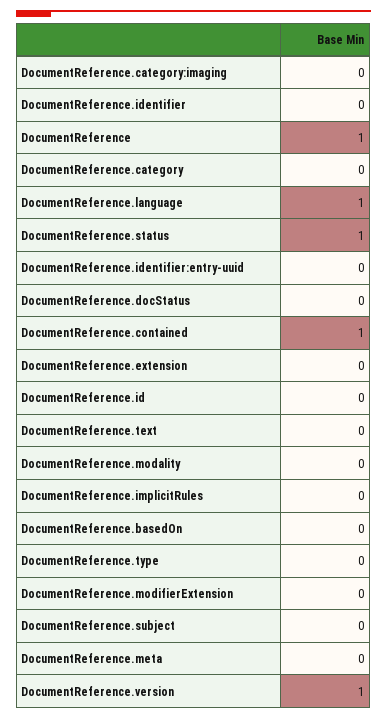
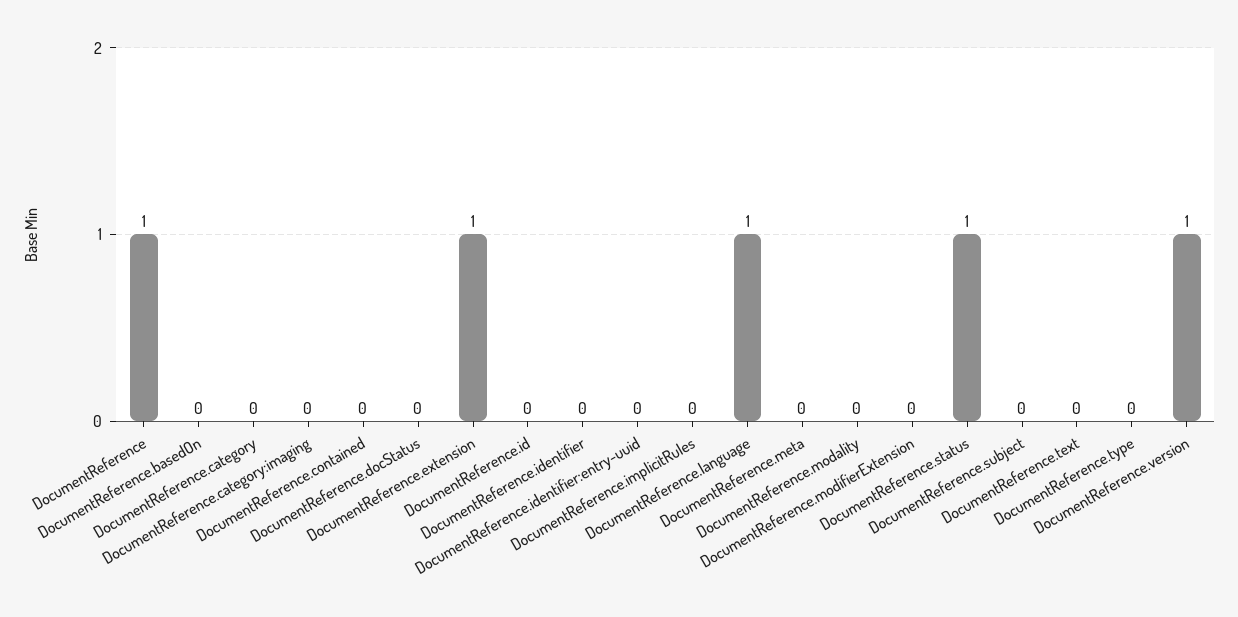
  {
    "DocumentReference.category:imaging": 0,
    "DocumentReference.identifier": 0,
    "DocumentReference": 1,
    "DocumentReference.category": 0,
    "DocumentReference.language": 1,
    "DocumentReference.status": 1,
    "DocumentReference.identifier:entry-uuid": 0,
    "DocumentReference.docStatus": 0,
-   "DocumentReference.contained": 1,
+   "DocumentReference.contained": 0,
-   "DocumentReference.extension": 0,
+   "DocumentReference.extension": 1,
    "DocumentReference.id": 0,
    "DocumentReference.text": 0,
    "DocumentReference.modality": 0,
    "DocumentReference.implicitRules": 0,
    "DocumentReference.basedOn": 0,
    "DocumentReference.type": 0,
    "DocumentReference.modifierExtension": 0,
    "DocumentReference.subject": 0,
    "DocumentReference.meta": 0,
    "DocumentReference.version": 1
  }

